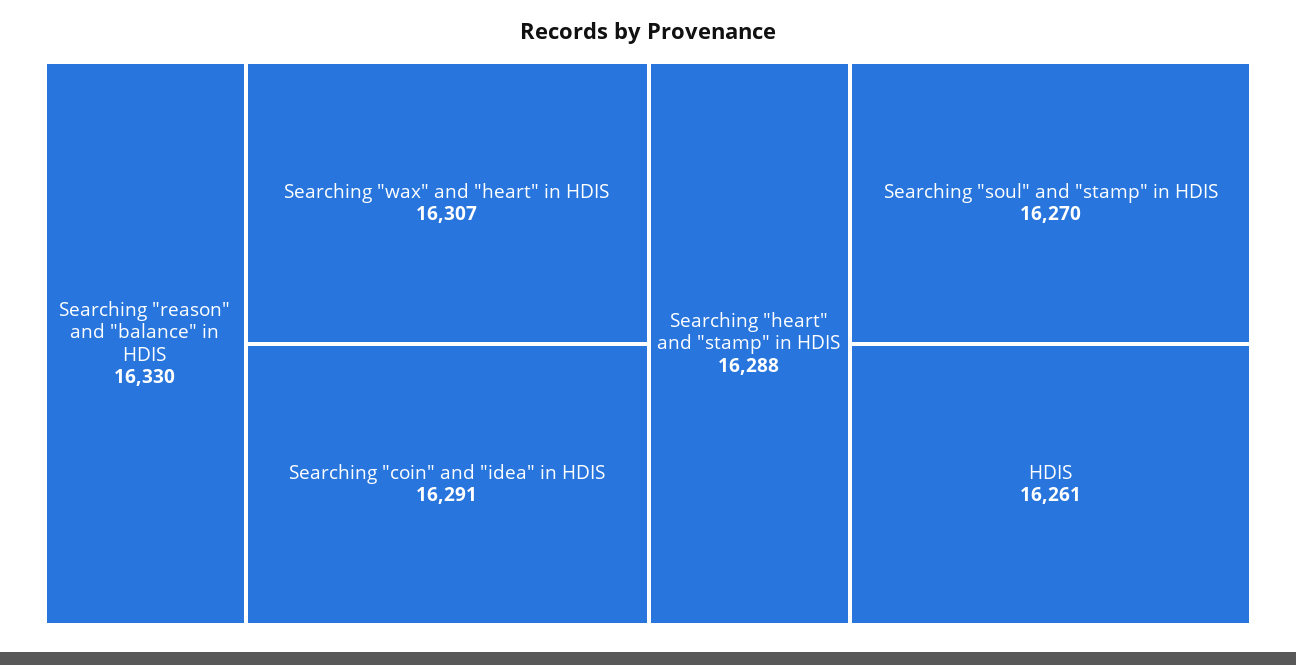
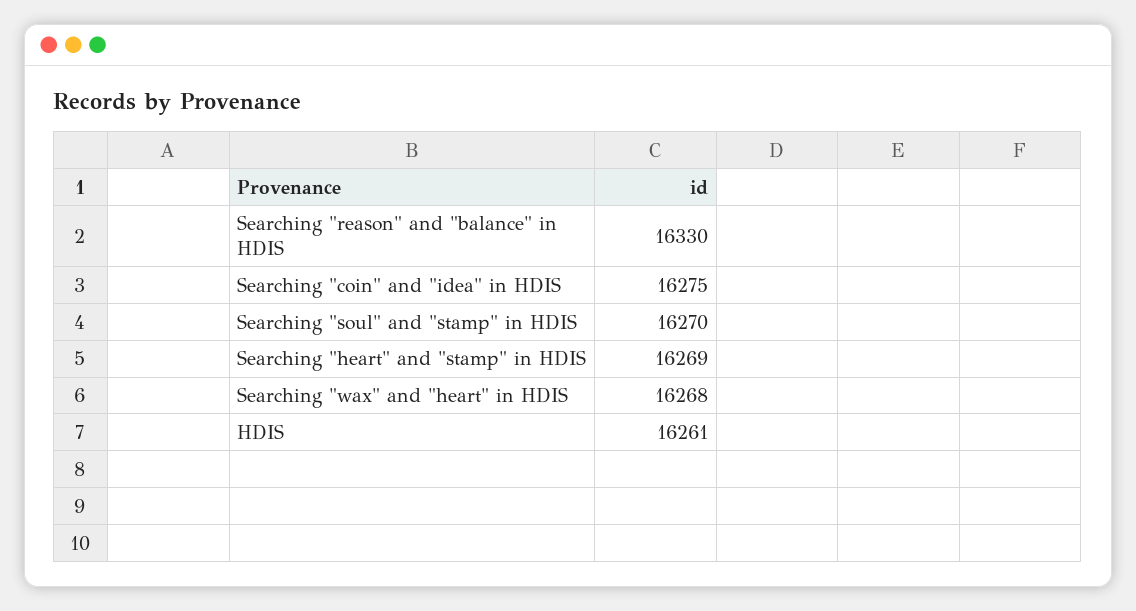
  {
    "Searching \"reason\" and \"balance\" in HDIS": 16330,
-   "Searching \"wax\" and \"heart\" in HDIS": 16307,
+   "Searching \"wax\" and \"heart\" in HDIS": 16268,
-   "Searching \"coin\" and \"idea\" in HDIS": 16291,
+   "Searching \"coin\" and \"idea\" in HDIS": 16275,
-   "Searching \"heart\" and \"stamp\" in HDIS": 16288,
+   "Searching \"heart\" and \"stamp\" in HDIS": 16269,
    "Searching \"soul\" and \"stamp\" in HDIS": 16270,
    "HDIS": 16261
  }

